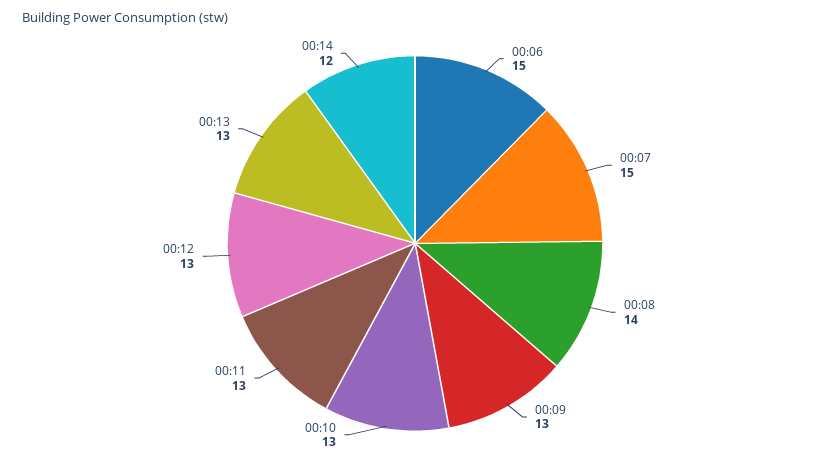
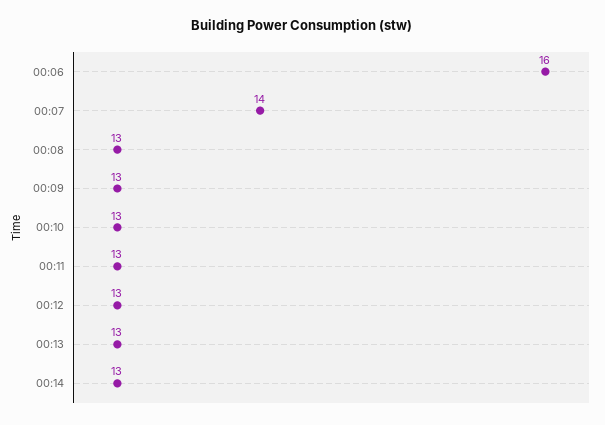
  {
-   "00:06": 15,
+   "00:06": 16,
-   "00:07": 15,
+   "00:07": 14,
-   "00:08": 14,
+   "00:08": 13,
    "00:09": 13,
    "00:10": 13,
    "00:11": 13,
    "00:12": 13,
    "00:13": 13,
-   "00:14": 12
+   "00:14": 13
  }

